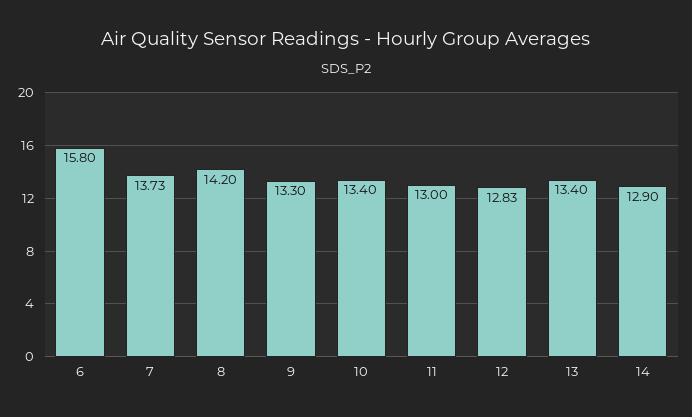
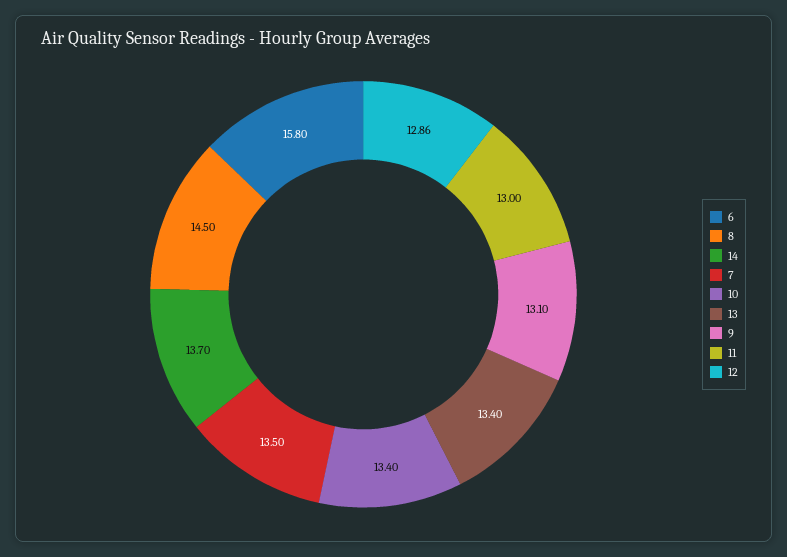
  {
    "6": 15.8,
-   "7": 13.73,
+   "7": 13.5,
-   "8": 14.2,
+   "8": 14.5,
-   "9": 13.3,
+   "9": 13.1,
    "10": 13.4,
    "11": 13,
-   "12": 12.83,
+   "12": 12.86,
    "13": 13.4,
-   "14": 12.9
+   "14": 13.7
  }

